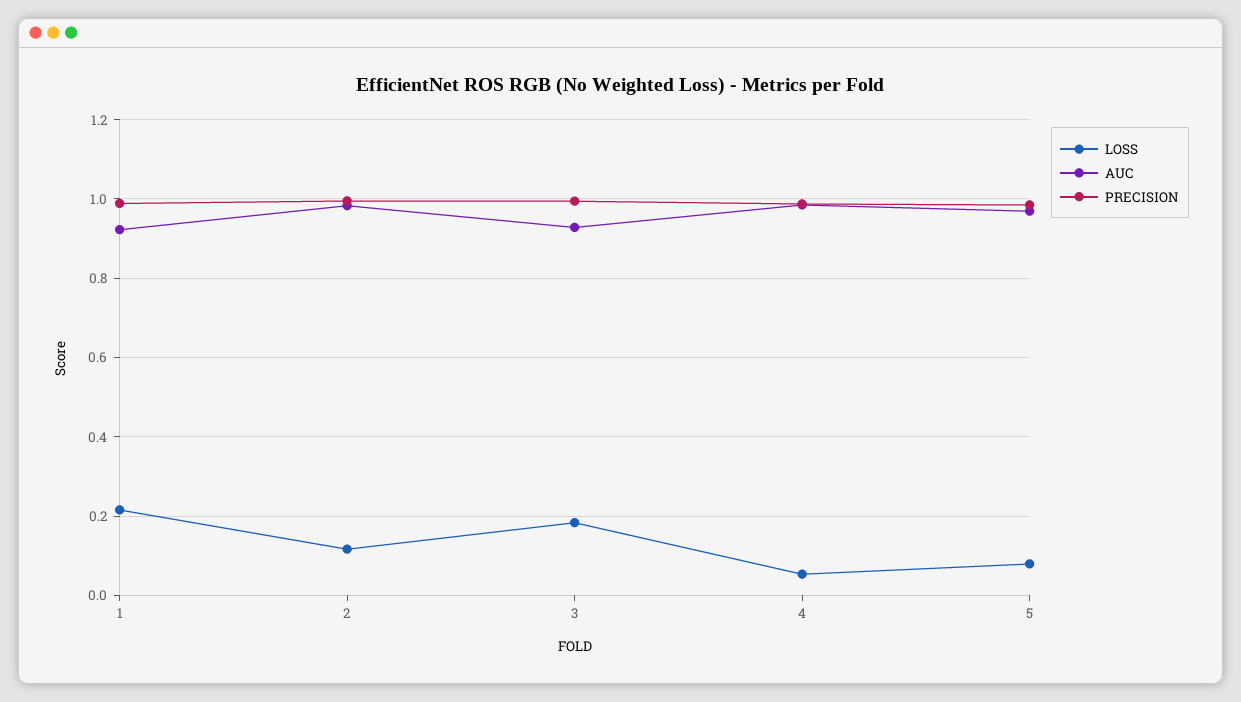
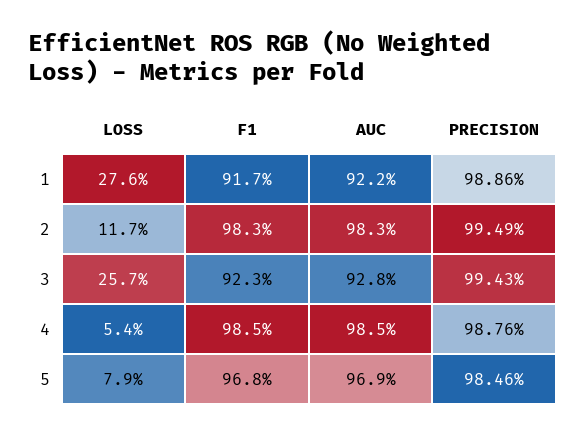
  {
    "LOSS": {
-     "1": 0.22,
+     "1": 0.276,
      "2": 0.117,
-     "3": 0.18,
+     "3": 0.257,
      "4": 0.054,
      "5": 0.079
    },
    "AUC": {
      "1": 0.922,
      "2": 0.983,
      "3": 0.928,
      "4": 0.985,
      "5": 0.969
    },
    "PRECISION": {
      "1": 0.9886,
      "2": 0.9949,
      "3": 0.9943,
      "4": 0.9876,
      "5": 0.9846
-   }
+   },
+   "F1": {
+     "1": 0.917,
+     "2": 0.983,
+     "3": 0.923,
+     "4": 0.985,
+     "5": 0.968
+   }
  }

